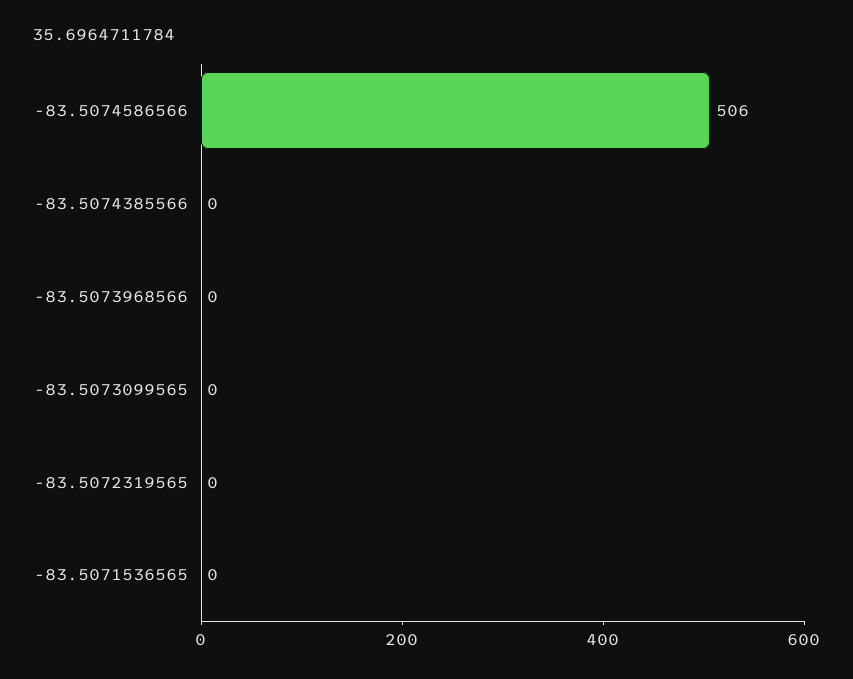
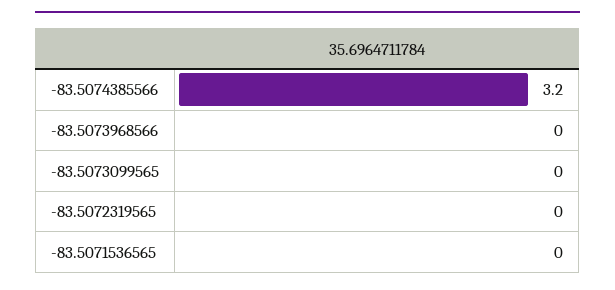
  {
-   "-83.5074586566": 506,
-   "-83.5074385566": 0,
+   "-83.5074385566": 3.2,
    "-83.5073968566": 0,
    "-83.5073099565": 0,
    "-83.5072319565": 0,
    "-83.5071536565": 0
  }

